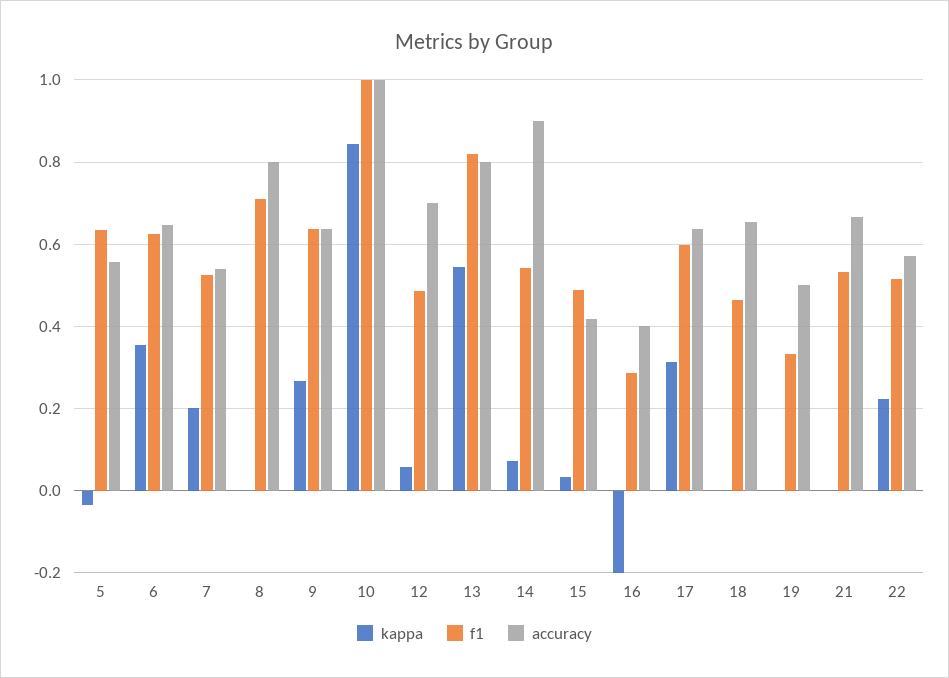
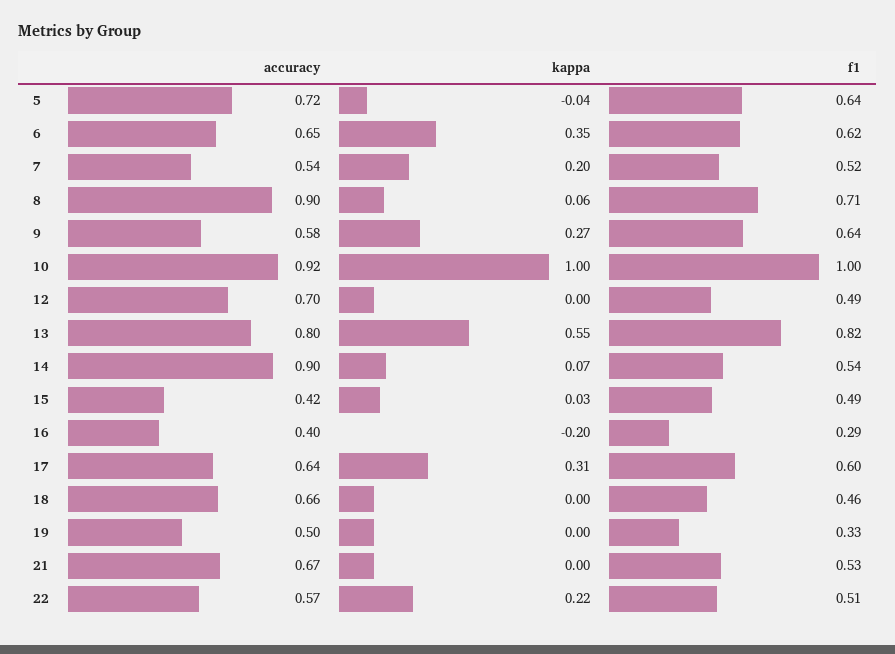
  {
    "kappa": {
      "5": -0.04,
      "6": 0.35,
      "7": 0.2,
-     "8": 0,
+     "8": 0.06,
      "9": 0.27,
-     "10": 0.84,
+     "10": 1,
-     "12": 0.06,
+     "12": 0,
      "13": 0.55,
      "14": 0.07,
      "15": 0.03,
      "16": -0.2,
      "17": 0.31,
      "18": 0,
      "19": 0,
      "21": 0,
      "22": 0.22
    },
    "f1": {
      "5": 0.64,
      "6": 0.62,
      "7": 0.52,
      "8": 0.71,
      "9": 0.64,
      "10": 1,
      "12": 0.49,
      "13": 0.82,
      "14": 0.54,
      "15": 0.49,
      "16": 0.29,
      "17": 0.6,
      "18": 0.46,
      "19": 0.33,
      "21": 0.53,
      "22": 0.51
    },
    "accuracy": {
-     "5": 0.56,
+     "5": 0.72,
      "6": 0.65,
      "7": 0.54,
-     "8": 0.8,
+     "8": 0.9,
-     "9": 0.64,
+     "9": 0.58,
-     "10": 1,
+     "10": 0.92,
      "12": 0.7,
      "13": 0.8,
      "14": 0.9,
      "15": 0.42,
      "16": 0.4,
      "17": 0.64,
      "18": 0.66,
      "19": 0.5,
      "21": 0.67,
      "22": 0.57
    }
  }

